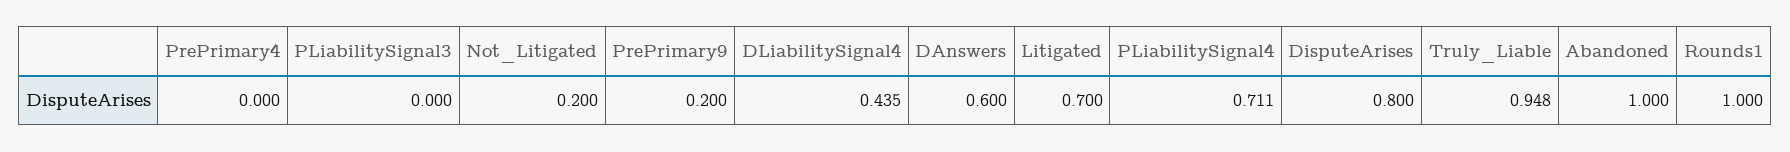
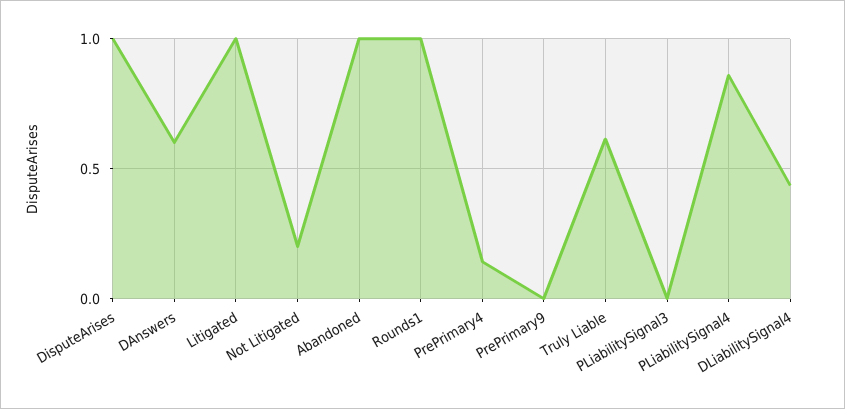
  {
-   "PrePrimary4": 0,
+   "PrePrimary4": 0.15,
    "PLiabilitySignal3": 0,
    "Not_Litigated": 0.2,
-   "PrePrimary9": 0.2,
+   "PrePrimary9": 0,
    "DLiabilitySignal4": 0.435,
    "DAnswers": 0.6,
-   "Litigated": 0.7,
+   "Litigated": 1,
-   "PLiabilitySignal4": 0.711,
+   "PLiabilitySignal4": 0.85,
-   "DisputeArises": 0.8,
+   "DisputeArises": 1,
-   "Truly_Liable": 0.948,
+   "Truly_Liable": 0.6,
    "Abandoned": 1,
    "Rounds1": 1
  }

